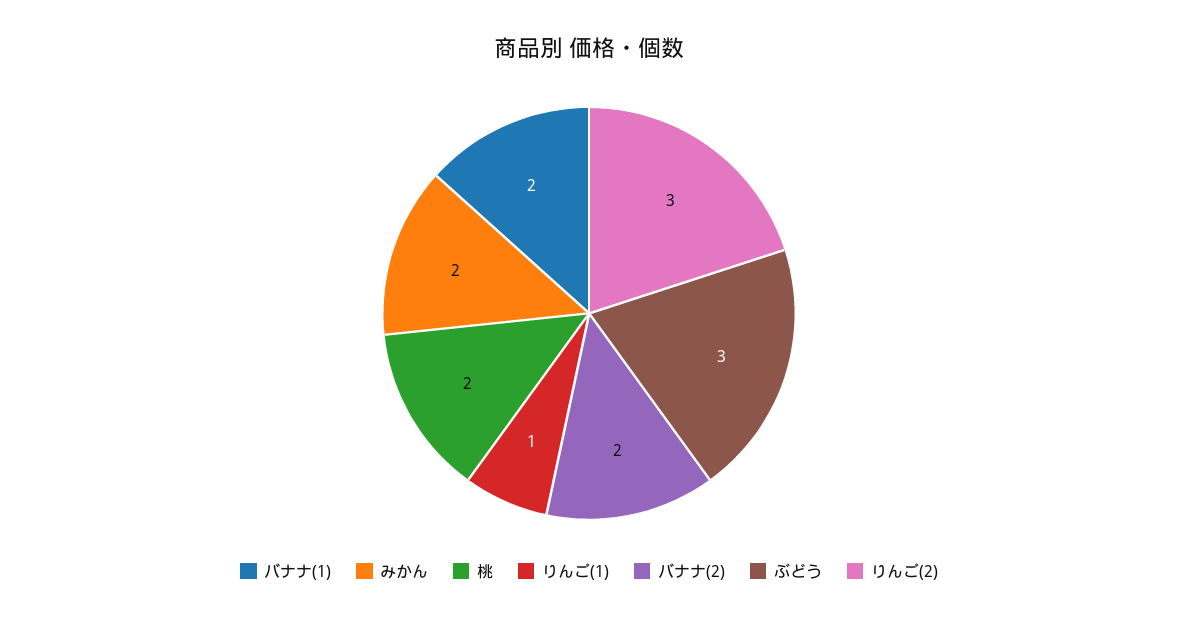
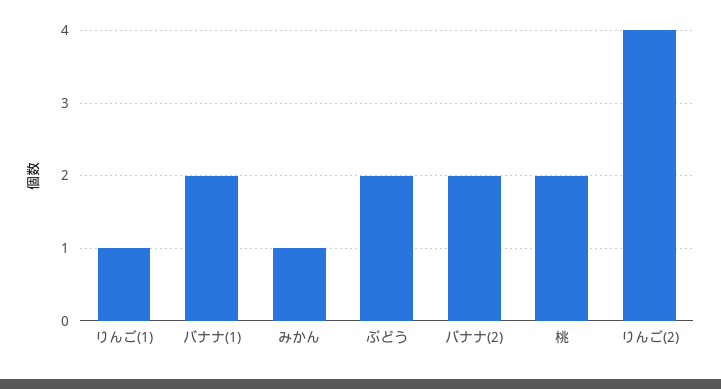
  {
    "バナナ(1)": 2,
-   "みかん": 2,
+   "みかん": 1,
    "桃": 2,
    "りんご(1)": 1,
    "バナナ(2)": 2,
-   "ぶどう": 3,
+   "ぶどう": 2,
-   "りんご(2)": 3
+   "りんご(2)": 4
  }

